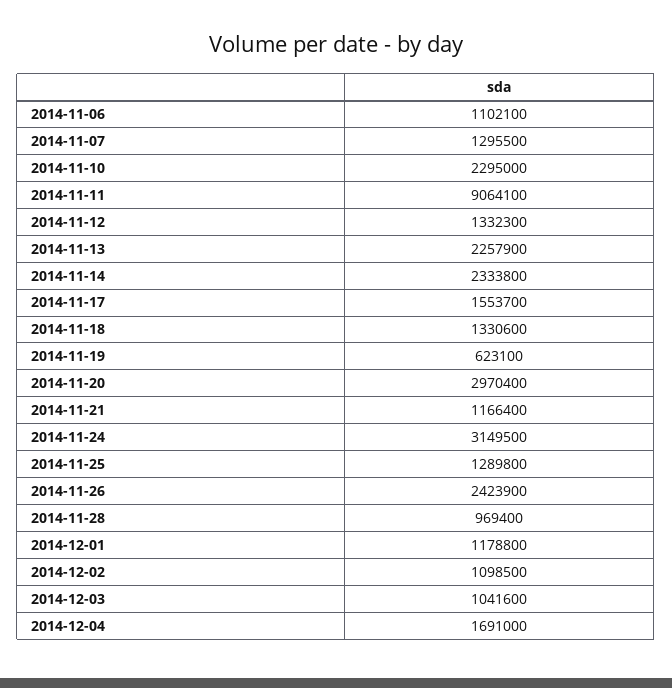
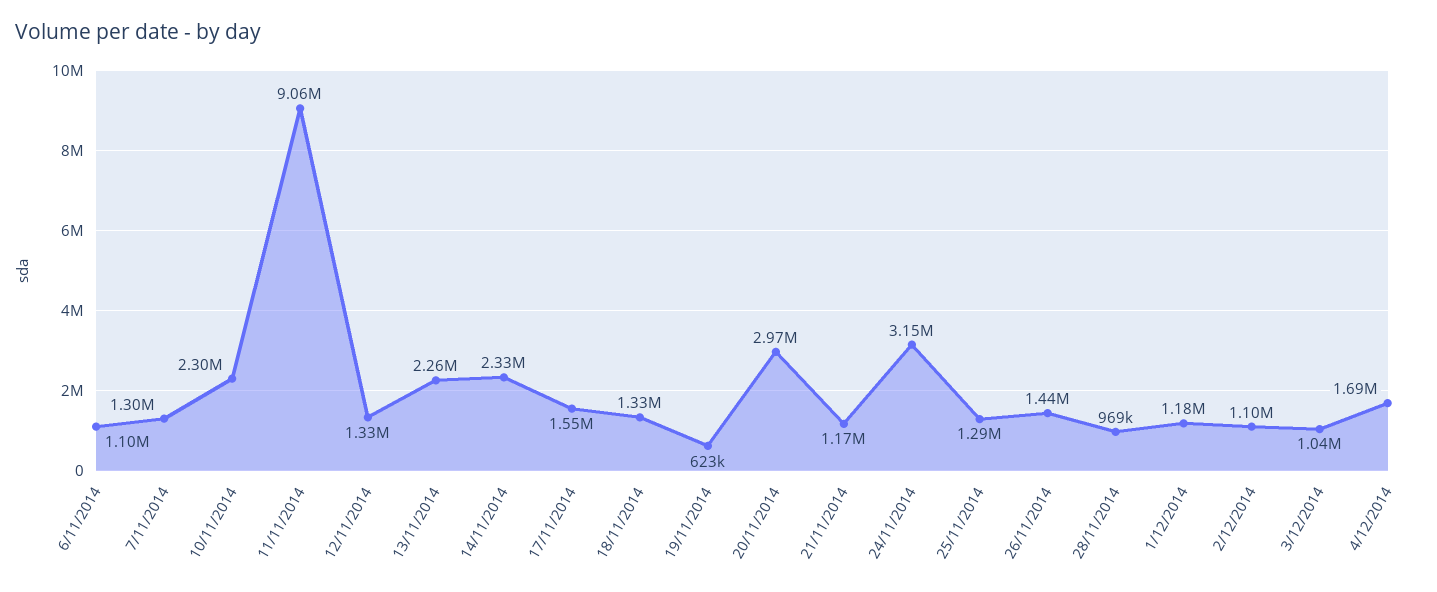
  {
    "2014-11-06": 1102100,
    "2014-11-07": 1295500,
    "2014-11-10": 2295000,
    "2014-11-11": 9064100,
    "2014-11-12": 1332300,
    "2014-11-13": 2257900,
    "2014-11-14": 2333800,
    "2014-11-17": 1553700,
    "2014-11-18": 1330600,
    "2014-11-19": 623100,
    "2014-11-20": 2970400,
    "2014-11-21": 1166400,
    "2014-11-24": 3149500,
    "2014-11-25": 1289800,
-   "2014-11-26": 2423900,
+   "2014-11-26": 1440000,
    "2014-11-28": 969400,
    "2014-12-01": 1178800,
    "2014-12-02": 1098500,
    "2014-12-03": 1041600,
    "2014-12-04": 1691000
  }

